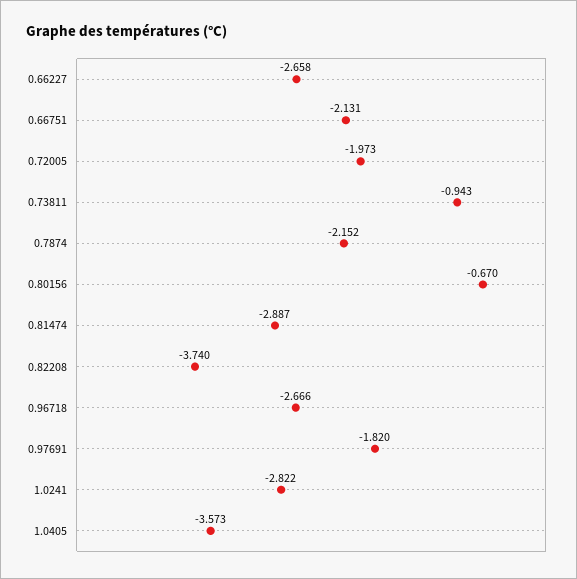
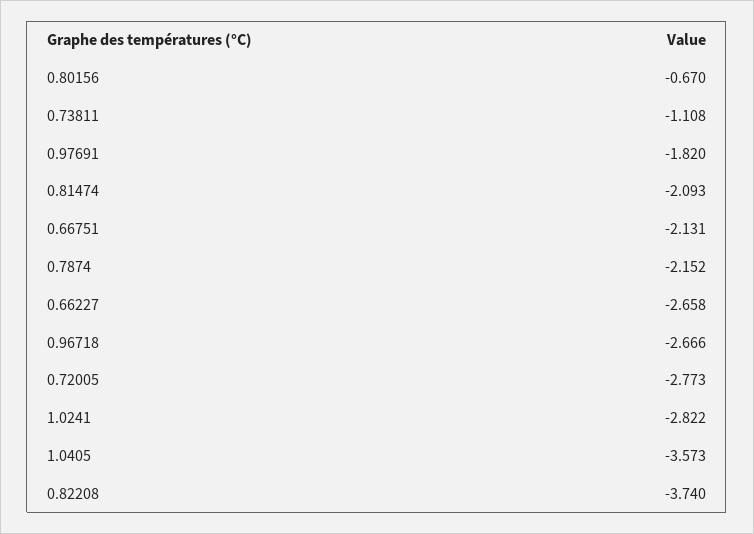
  {
    "0.66227": -2.658,
    "0.66751": -2.131,
-   "0.72005": -1.973,
+   "0.72005": -2.773,
-   "0.73811": -0.943,
+   "0.73811": -1.108,
    "0.7874": -2.152,
    "0.80156": -0.67,
-   "0.81474": -2.887,
+   "0.81474": -2.093,
    "0.82208": -3.74,
    "0.96718": -2.666,
    "0.97691": -1.82,
    "1.0241": -2.822,
    "1.0405": -3.573
  }

